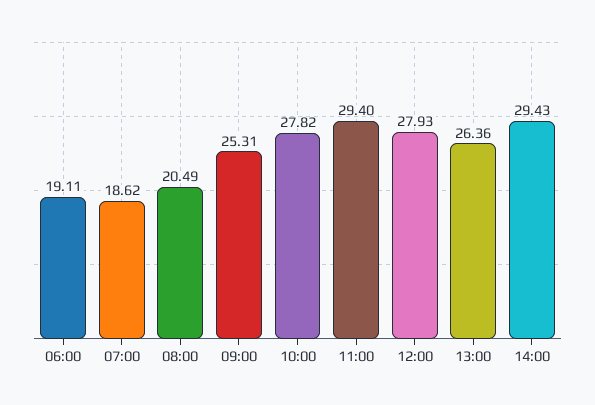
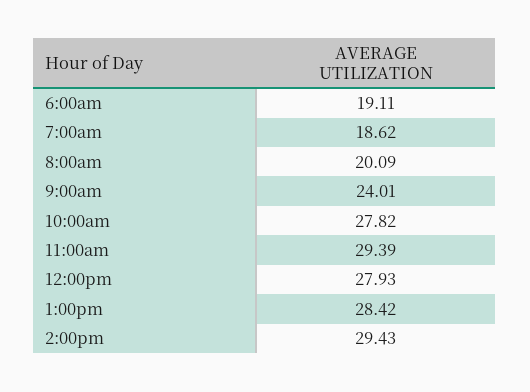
  {
    "06:00": 19.11,
    "07:00": 18.62,
-   "08:00": 20.49,
+   "08:00": 20.09,
-   "09:00": 25.31,
+   "09:00": 24.01,
    "10:00": 27.82,
-   "11:00": 29.4,
+   "11:00": 29.39,
    "12:00": 27.93,
-   "13:00": 26.36,
+   "13:00": 28.42,
    "14:00": 29.43
  }

